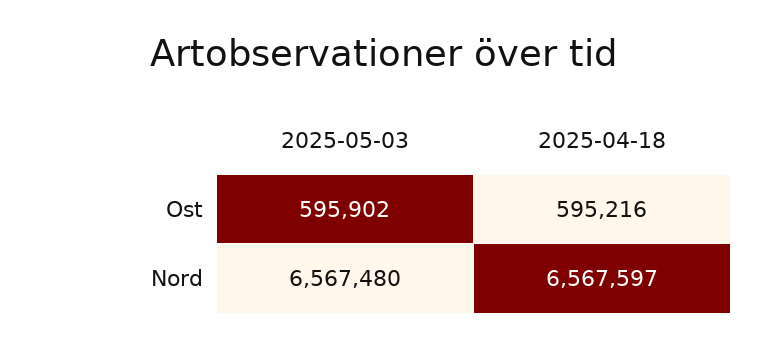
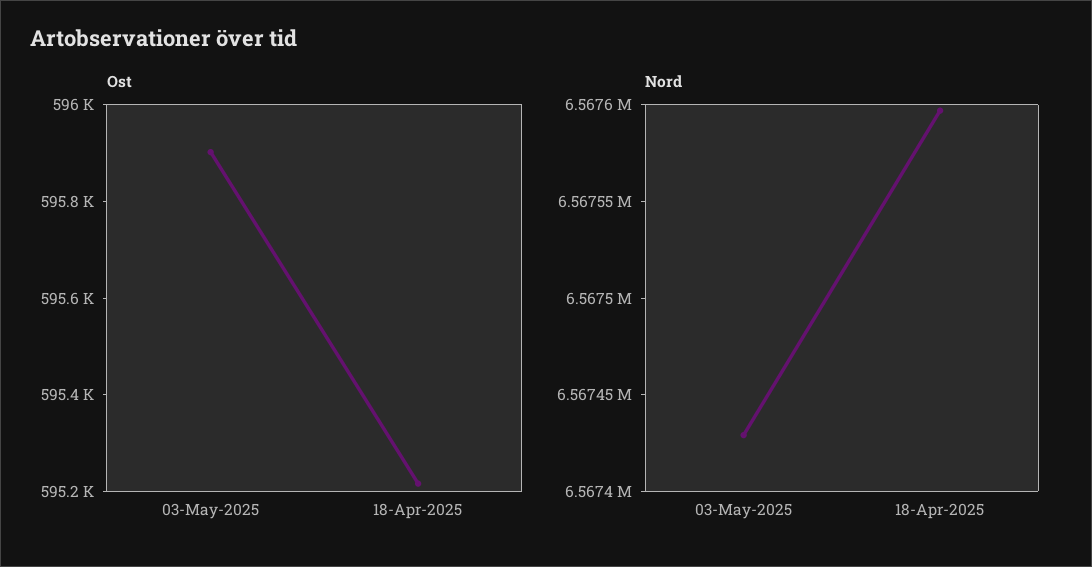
  {
    "Ost": {
      "2025-05-03": 595902,
      "2025-04-18": 595216
    },
    "Nord": {
-     "2025-05-03": 6567480,
+     "2025-05-03": 6567430,
      "2025-04-18": 6567597
    }
  }

